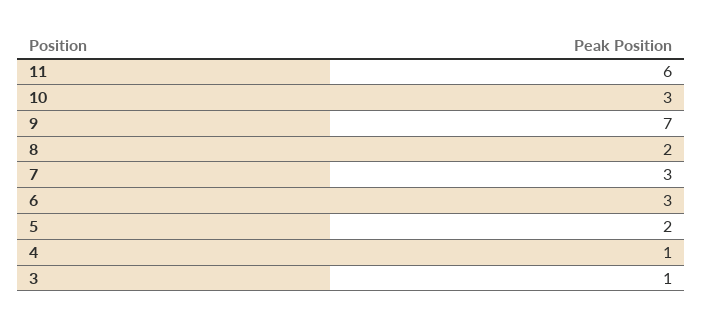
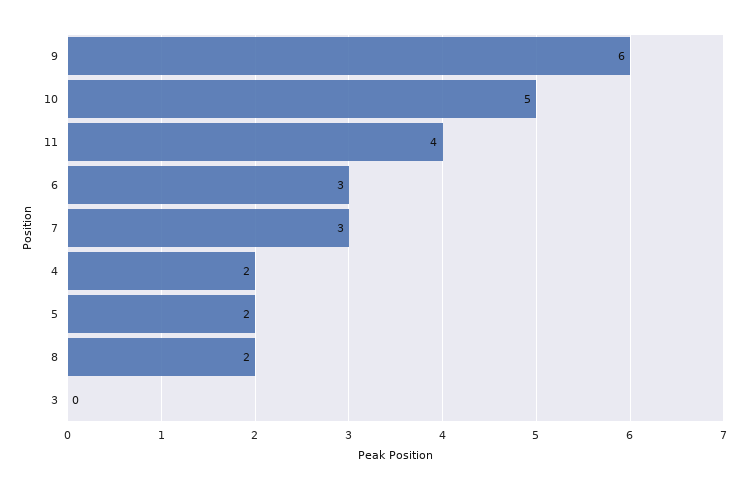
  {
-   "11": 6,
+   "11": 4,
-   "10": 3,
+   "10": 5,
-   "9": 7,
+   "9": 6,
    "8": 2,
    "7": 3,
    "6": 3,
    "5": 2,
-   "4": 1,
+   "4": 2,
-   "3": 1
+   "3": 0
  }

